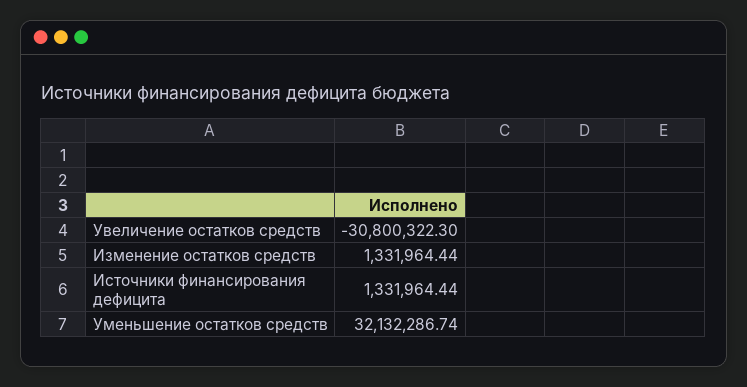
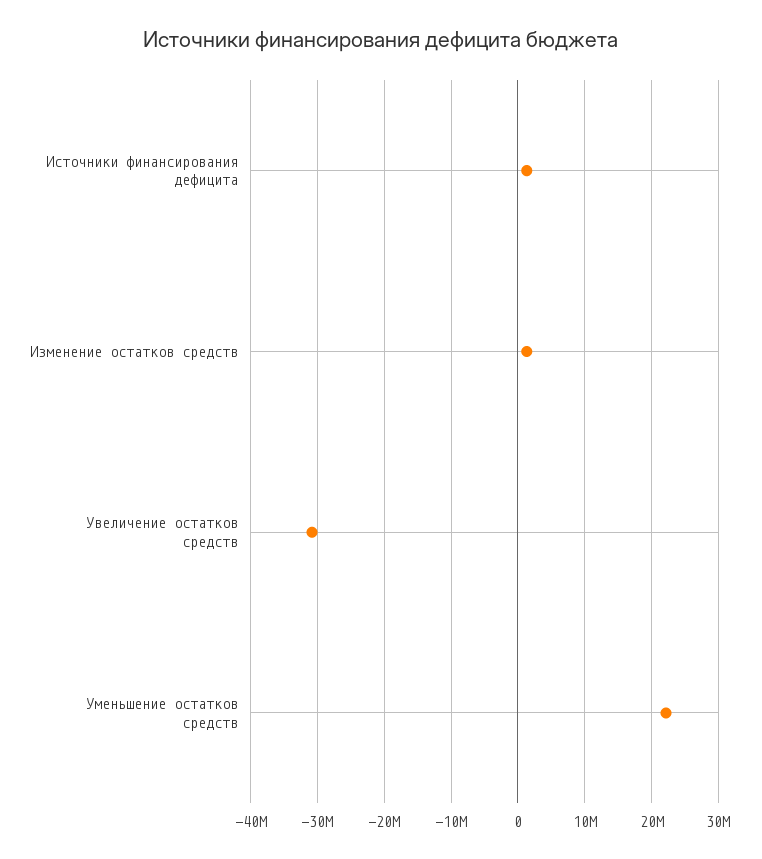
  {
    "Увеличение остатков средств": -30800322.3,
    "Изменение остатков средств": 1331964.44,
    "Источники финансирования дефицита": 1331964.44,
-   "Уменьшение остатков средств": 32132286.74
+   "Уменьшение остатков средств": 22000000
  }

